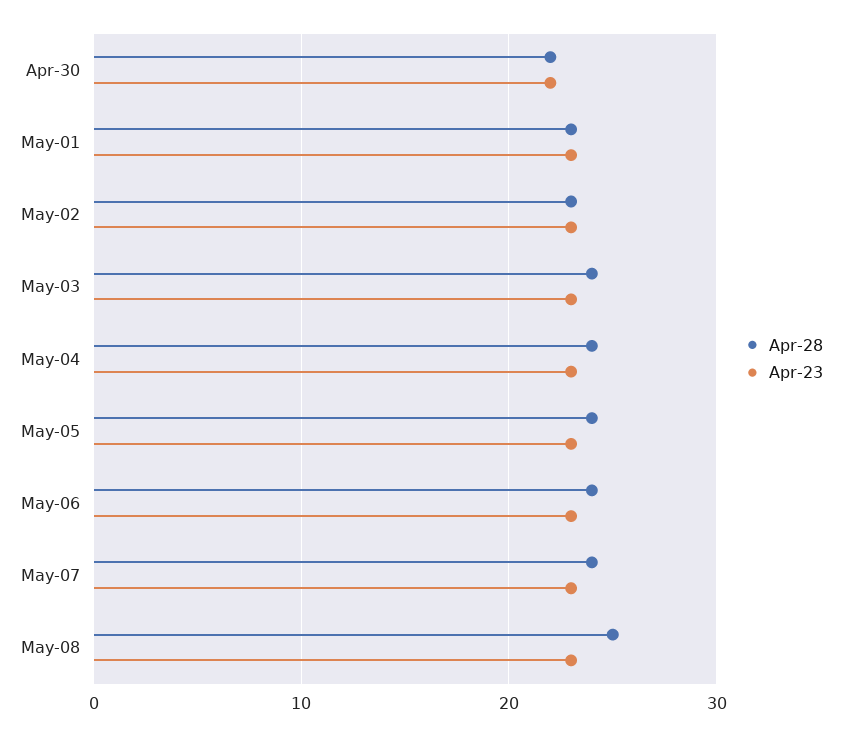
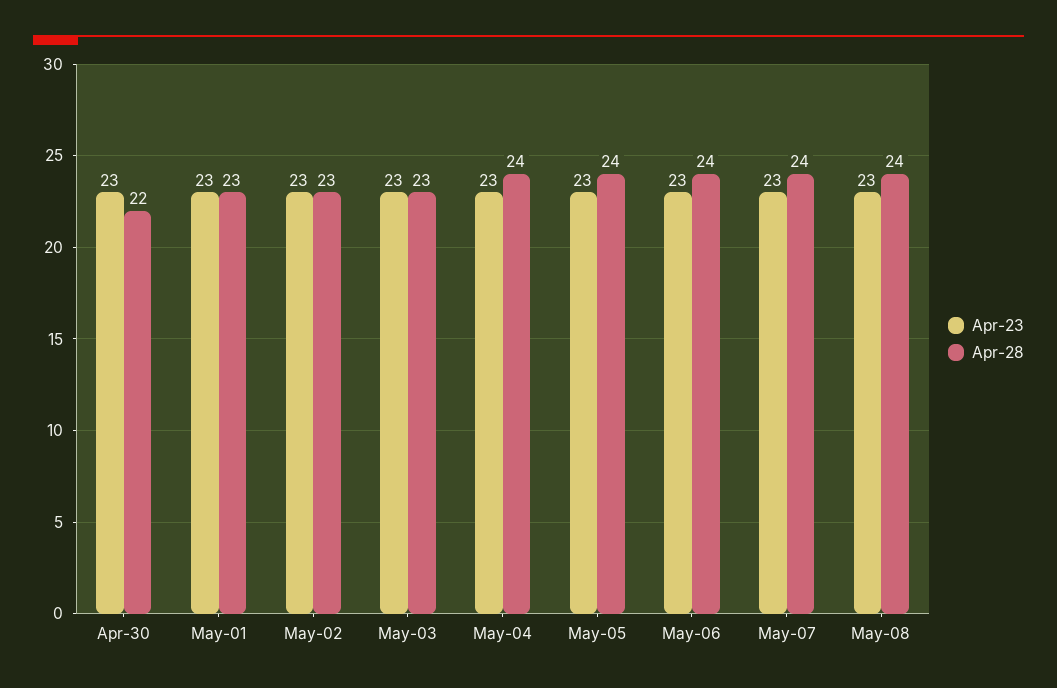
  {
    "Apr-28": {
      "Apr-30": 22,
      "May-01": 23,
      "May-02": 23,
-     "May-03": 24,
+     "May-03": 23,
      "May-04": 24,
      "May-05": 24,
      "May-06": 24,
      "May-07": 24,
-     "May-08": 25
+     "May-08": 24
    },
    "Apr-23": {
-     "Apr-30": 22,
+     "Apr-30": 23,
      "May-01": 23,
      "May-02": 23,
      "May-03": 23,
      "May-04": 23,
      "May-05": 23,
      "May-06": 23,
      "May-07": 23,
      "May-08": 23
    }
  }

